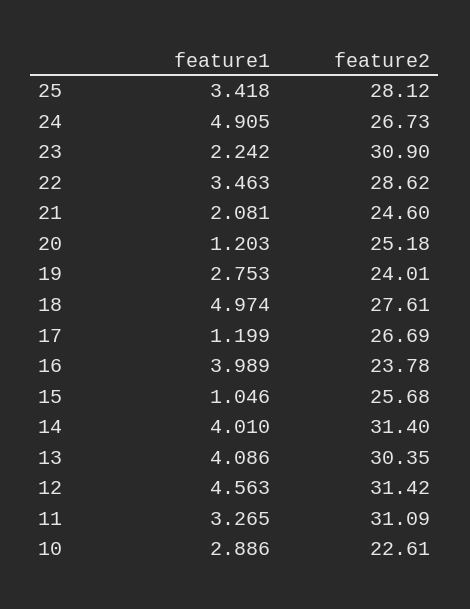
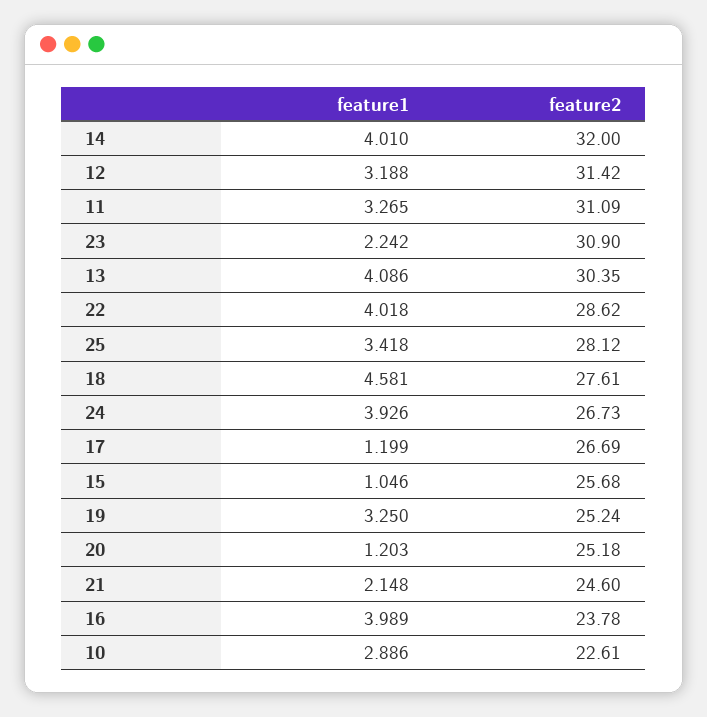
  {
    "feature1": {
      "25": 3.418,
-     "24": 4.905,
+     "24": 3.926,
      "23": 2.242,
-     "22": 3.463,
+     "22": 4.018,
-     "21": 2.081,
+     "21": 2.148,
      "20": 1.203,
-     "19": 2.753,
+     "19": 3.25,
-     "18": 4.974,
+     "18": 4.581,
      "17": 1.199,
      "16": 3.989,
      "15": 1.046,
      "14": 4.01,
      "13": 4.086,
-     "12": 4.563,
+     "12": 3.188,
      "11": 3.265,
      "10": 2.886
    },
    "feature2": {
      "25": 28.12,
      "24": 26.73,
      "23": 30.9,
      "22": 28.62,
      "21": 24.6,
      "20": 25.18,
-     "19": 24.01,
+     "19": 25.24,
      "18": 27.61,
      "17": 26.69,
      "16": 23.78,
      "15": 25.68,
-     "14": 31.4,
+     "14": 32,
      "13": 30.35,
      "12": 31.42,
      "11": 31.09,
      "10": 22.61
    }
  }

